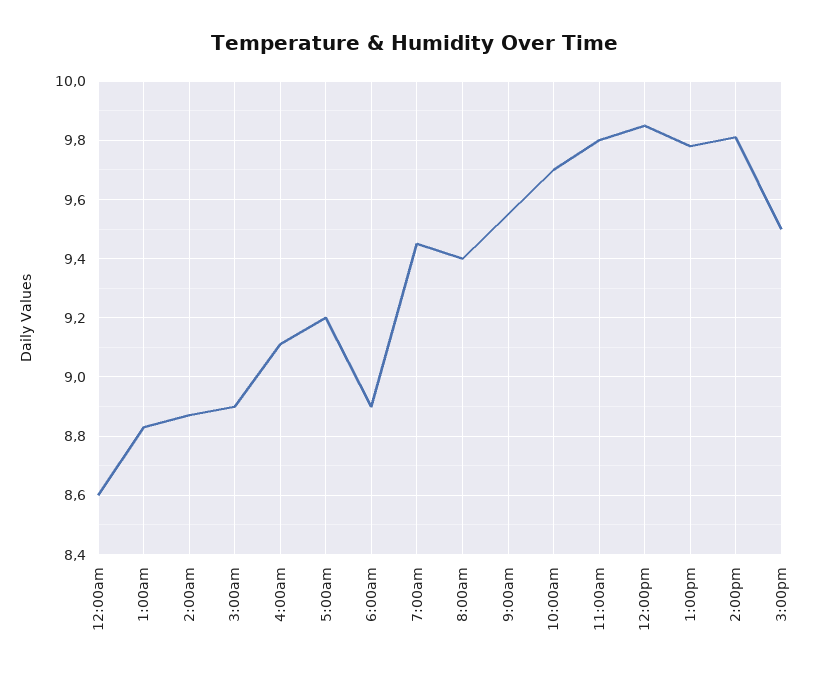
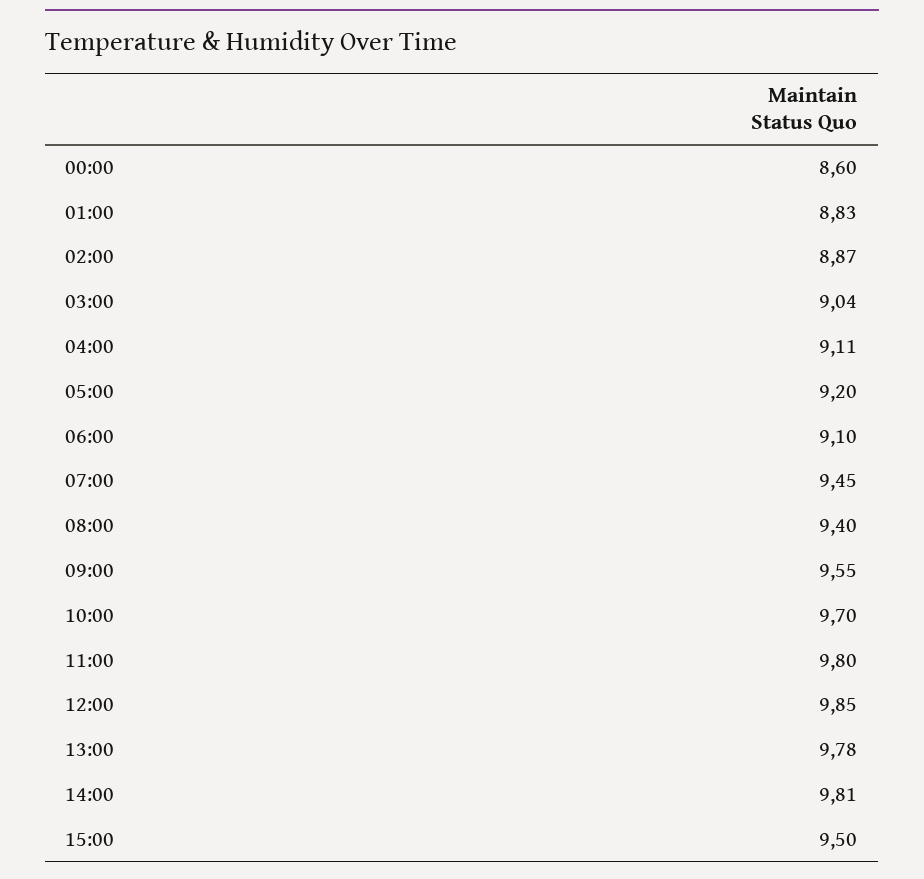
  {
    "12:00am": 8.6,
    "1:00am": 8.83,
    "2:00am": 8.87,
-   "3:00am": 8.9,
+   "3:00am": 9.04,
    "4:00am": 9.11,
    "5:00am": 9.2,
-   "6:00am": 8.9,
+   "6:00am": 9.1,
    "7:00am": 9.45,
    "8:00am": 9.4,
    "9:00am": 9.55,
    "10:00am": 9.7,
    "11:00am": 9.8,
    "12:00pm": 9.85,
    "1:00pm": 9.78,
    "2:00pm": 9.81,
    "3:00pm": 9.5
  }

